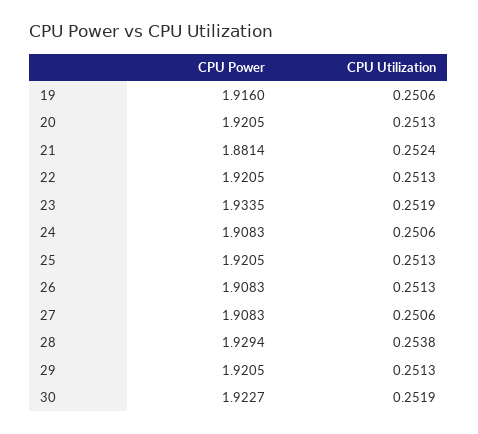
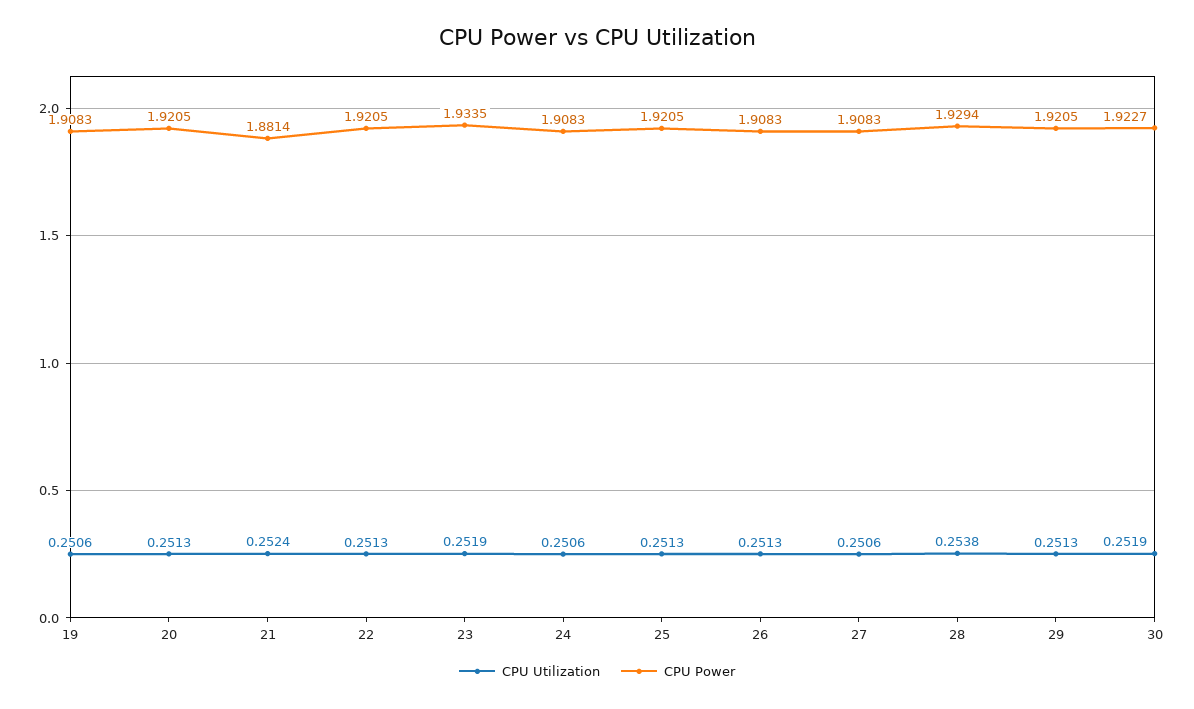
  {
    "CPU Power": {
-     "19": 1.916,
+     "19": 1.9083,
      "20": 1.9205,
      "21": 1.8814,
      "22": 1.9205,
      "23": 1.9335,
      "24": 1.9083,
      "25": 1.9205,
      "26": 1.9083,
      "27": 1.9083,
      "28": 1.9294,
      "29": 1.9205,
      "30": 1.9227
    },
    "CPU Utilization": {
      "19": 0.2506,
      "20": 0.2513,
      "21": 0.2524,
      "22": 0.2513,
      "23": 0.2519,
      "24": 0.2506,
      "25": 0.2513,
      "26": 0.2513,
      "27": 0.2506,
      "28": 0.2538,
      "29": 0.2513,
      "30": 0.2519
    }
  }

